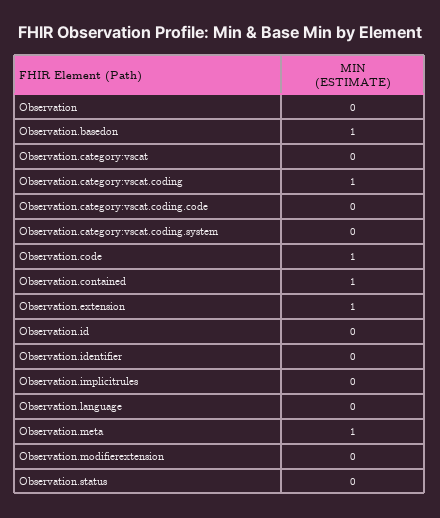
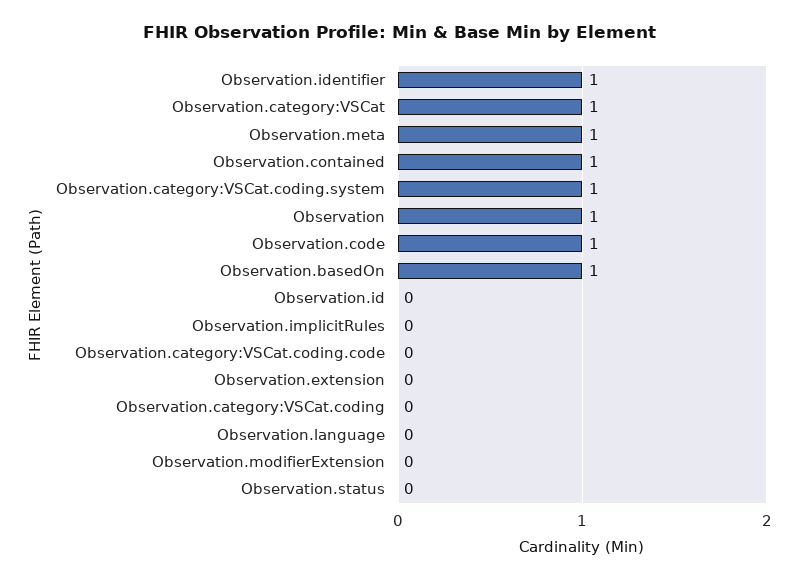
  {
-   "Observation": 0,
+   "Observation": 1,
    "Observation.basedon": 1,
-   "Observation.category:vscat": 0,
+   "Observation.category:vscat": 1,
-   "Observation.category:vscat.coding": 1,
+   "Observation.category:vscat.coding": 0,
    "Observation.category:vscat.coding.code": 0,
-   "Observation.category:vscat.coding.system": 0,
+   "Observation.category:vscat.coding.system": 1,
    "Observation.code": 1,
    "Observation.contained": 1,
-   "Observation.extension": 1,
+   "Observation.extension": 0,
    "Observation.id": 0,
-   "Observation.identifier": 0,
+   "Observation.identifier": 1,
    "Observation.implicitrules": 0,
    "Observation.language": 0,
    "Observation.meta": 1,
    "Observation.modifierextension": 0,
    "Observation.status": 0
  }

